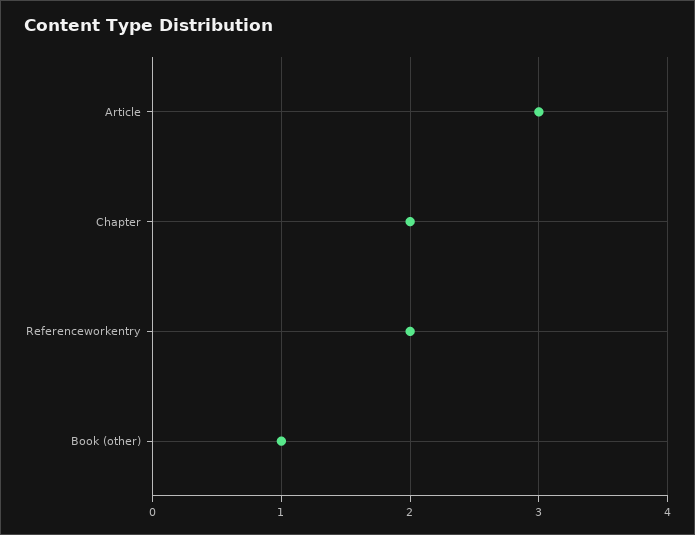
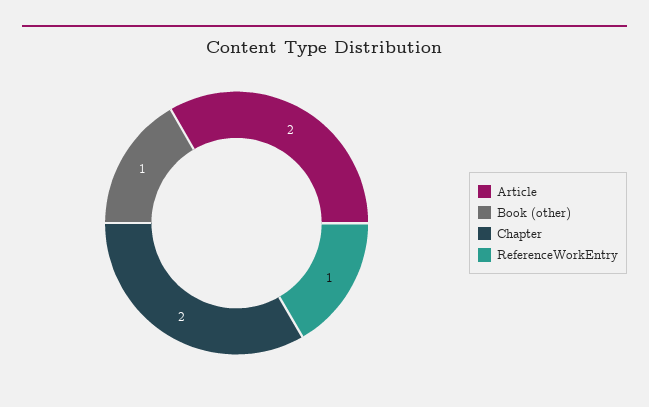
  {
-   "Article": 3,
+   "Article": 2,
    "Chapter": 2,
-   "Referenceworkentry": 2,
+   "Referenceworkentry": 1,
    "Book (other)": 1
  }

